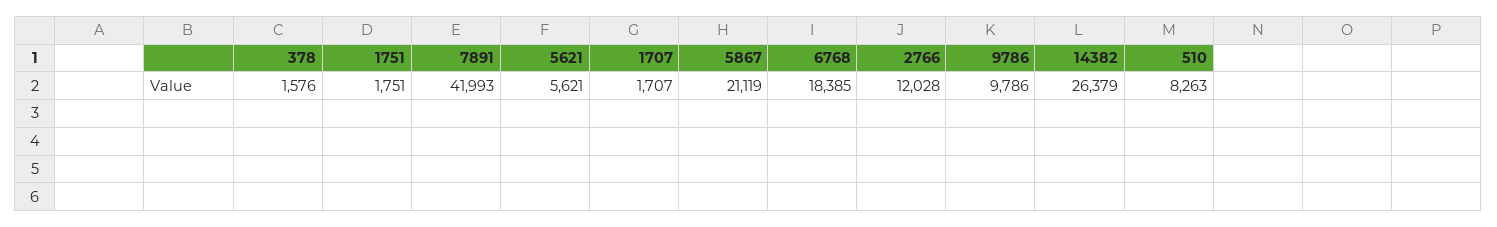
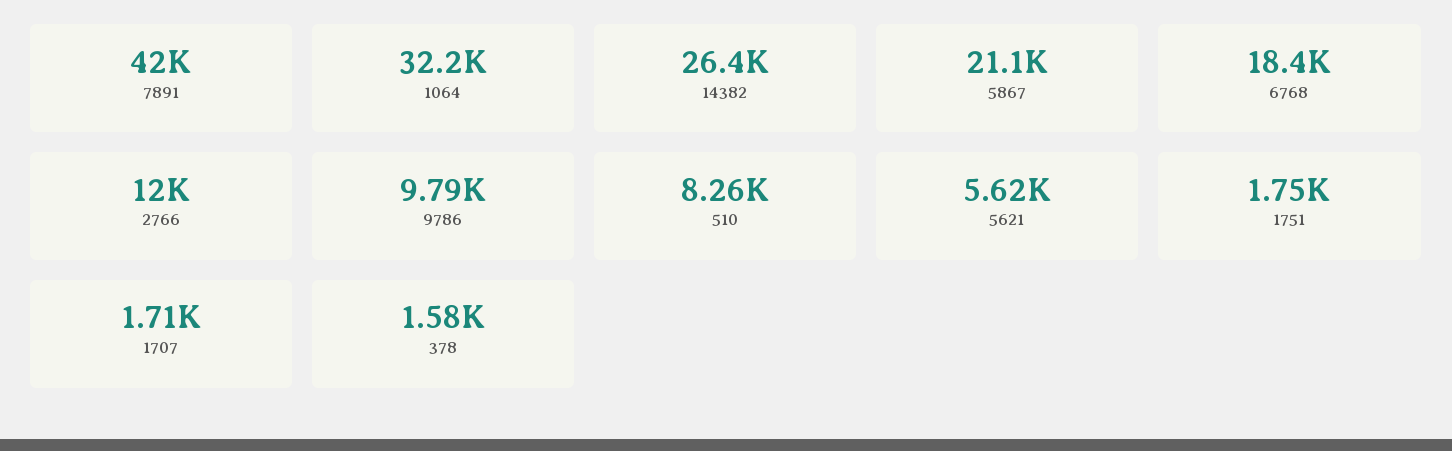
  {
    "378": 1576,
    "1751": 1751,
    "7891": 41993,
    "5621": 5621,
    "1707": 1707,
    "5867": 21119,
    "6768": 18385,
    "2766": 12028,
    "9786": 9786,
    "14382": 26379,
-   "510": 8263
+   "510": 8263,
+   "1064": 32200
  }

